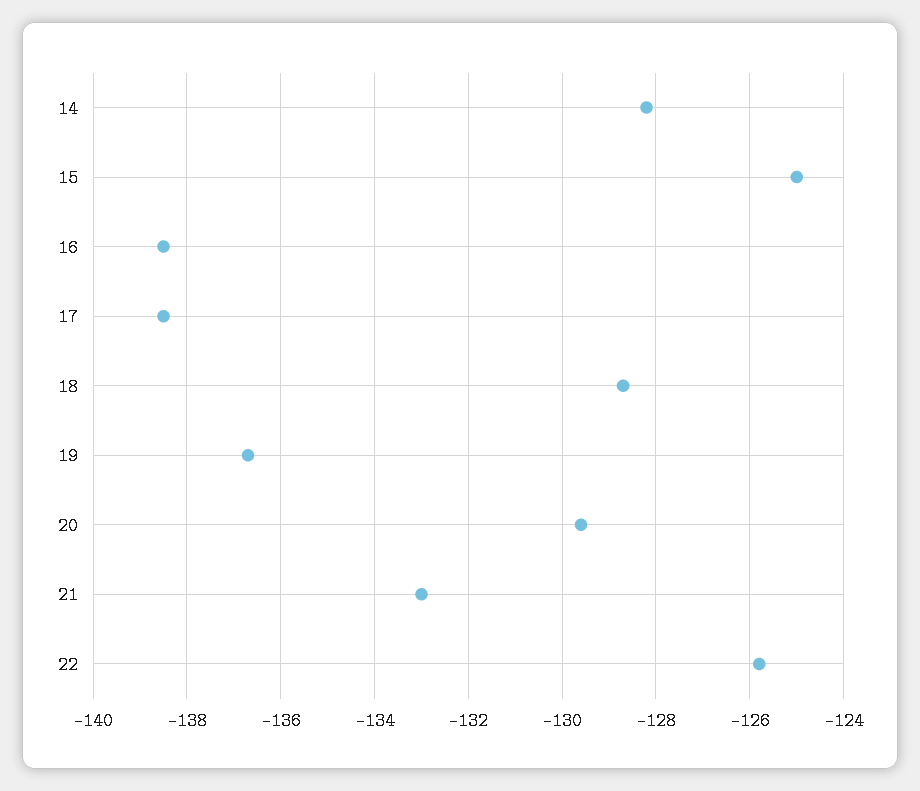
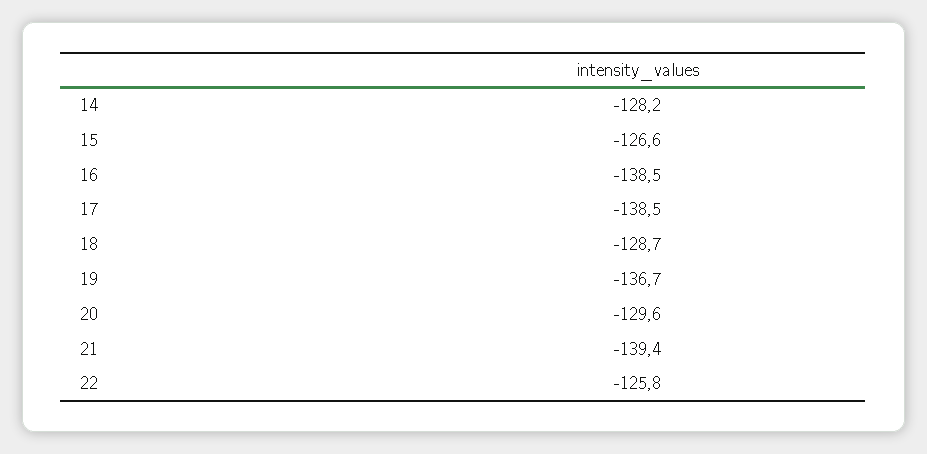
  {
    "14": -128.2,
-   "15": -125,
+   "15": -126.6,
    "16": -138.5,
    "17": -138.5,
    "18": -128.7,
    "19": -136.7,
    "20": -129.6,
-   "21": -133,
+   "21": -139.4,
    "22": -125.8
  }

